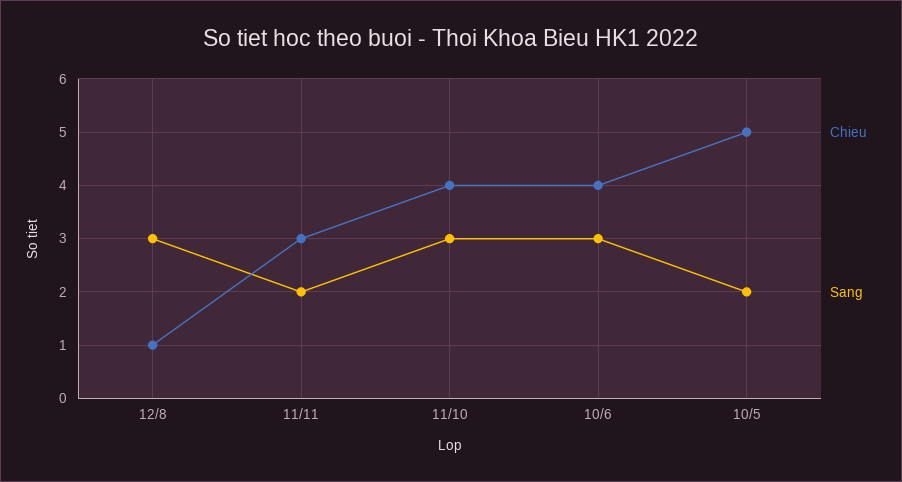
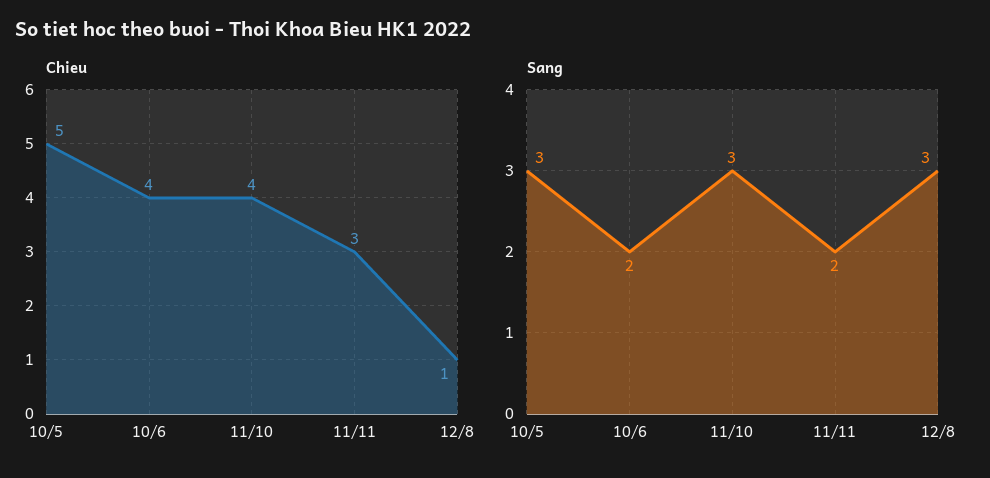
  {
    "Chieu": {
      "12/8": 1,
      "11/11": 3,
      "11/10": 4,
      "10/6": 4,
      "10/5": 5
    },
    "Sang": {
      "12/8": 3,
      "11/11": 2,
      "11/10": 3,
-     "10/6": 3,
+     "10/6": 2,
-     "10/5": 2
+     "10/5": 3
    }
  }

